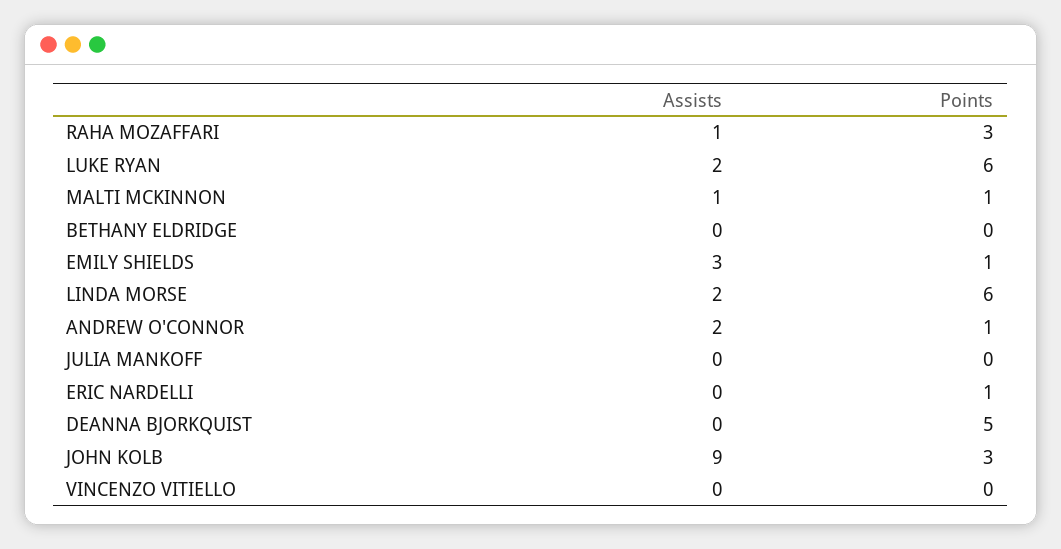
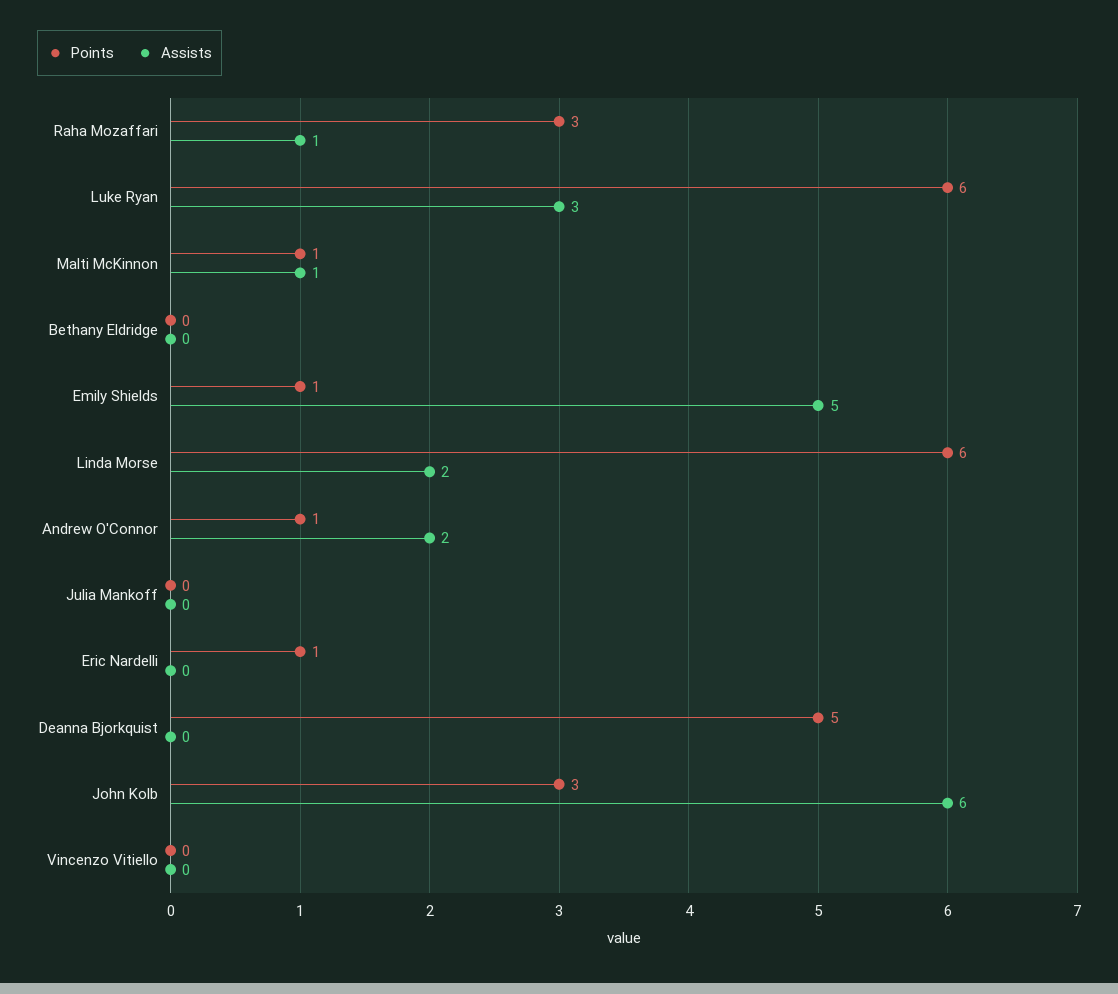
  {
    "Assists": {
      "RAHA MOZAFFARI": 1,
-     "LUKE RYAN": 2,
+     "LUKE RYAN": 3,
      "MALTI MCKINNON": 1,
      "BETHANY ELDRIDGE": 0,
-     "EMILY SHIELDS": 3,
+     "EMILY SHIELDS": 5,
      "LINDA MORSE": 2,
      "ANDREW O'CONNOR": 2,
      "JULIA MANKOFF": 0,
      "ERIC NARDELLI": 0,
      "DEANNA BJORKQUIST": 0,
-     "JOHN KOLB": 9,
+     "JOHN KOLB": 6,
      "VINCENZO VITIELLO": 0
    },
    "Points": {
      "RAHA MOZAFFARI": 3,
      "LUKE RYAN": 6,
      "MALTI MCKINNON": 1,
      "BETHANY ELDRIDGE": 0,
      "EMILY SHIELDS": 1,
      "LINDA MORSE": 6,
      "ANDREW O'CONNOR": 1,
      "JULIA MANKOFF": 0,
      "ERIC NARDELLI": 1,
      "DEANNA BJORKQUIST": 5,
      "JOHN KOLB": 3,
      "VINCENZO VITIELLO": 0
    }
  }

